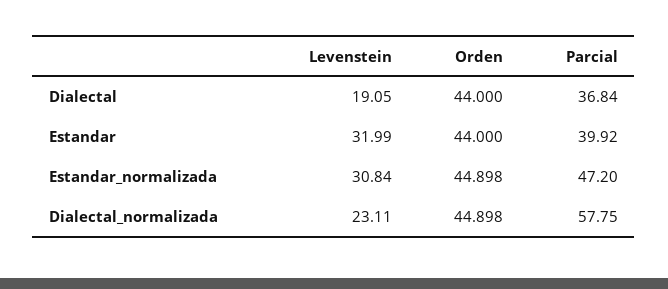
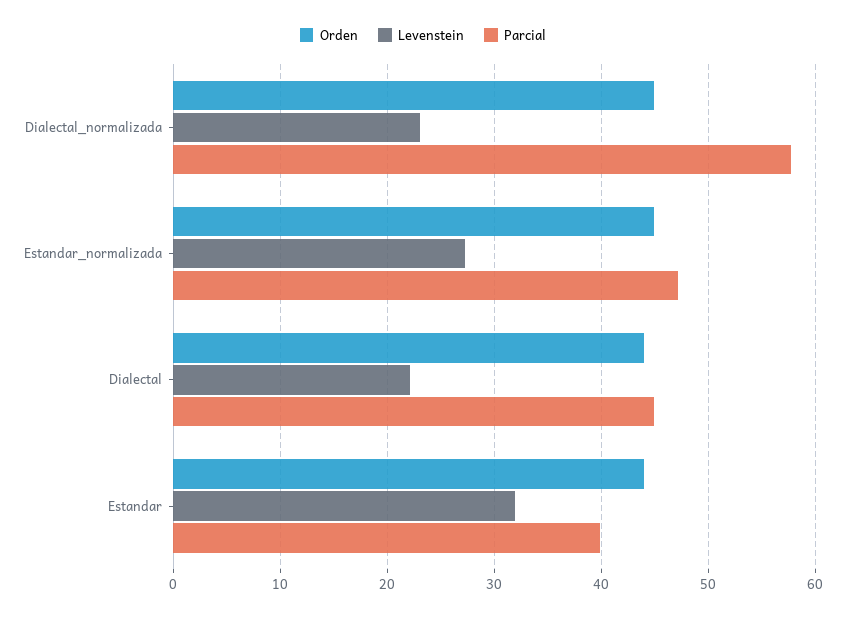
  {
    "Levenstein": {
-     "Dialectal": 19.05,
+     "Dialectal": 22,
      "Estandar": 31.99,
-     "Estandar_normalizada": 30.84,
+     "Estandar_normalizada": 27,
      "Dialectal_normalizada": 23.11
    },
    "Orden": {
      "Dialectal": 44,
      "Estandar": 44,
      "Estandar_normalizada": 44.898,
      "Dialectal_normalizada": 44.898
    },
    "Parcial": {
-     "Dialectal": 36.84,
+     "Dialectal": 45,
      "Estandar": 39.92,
      "Estandar_normalizada": 47.2,
      "Dialectal_normalizada": 57.75
    }
  }

